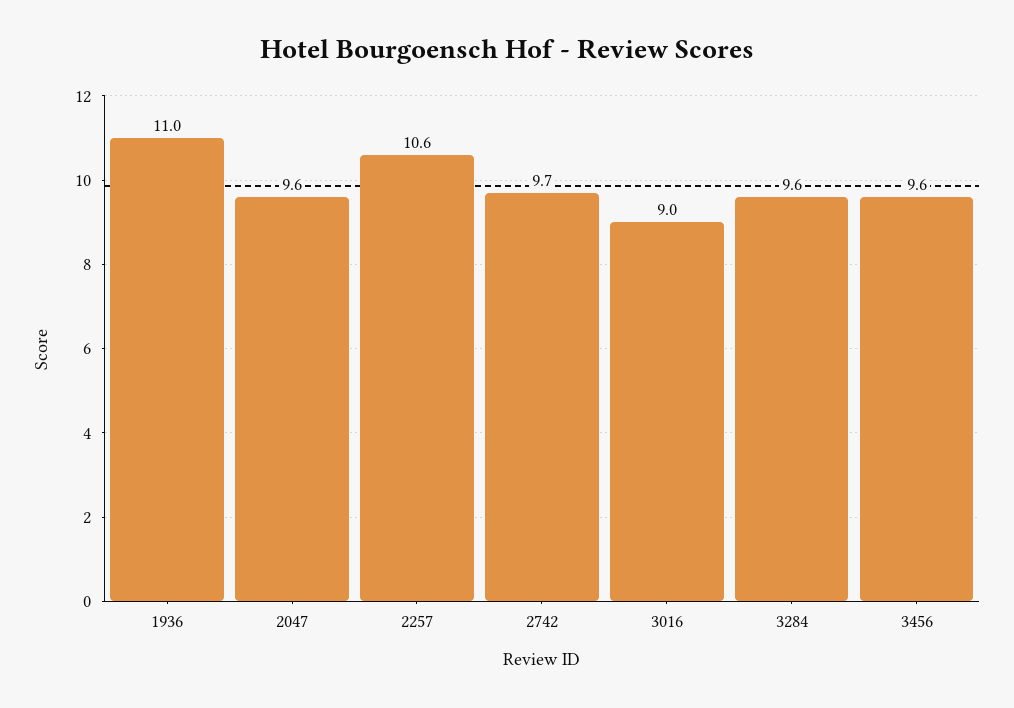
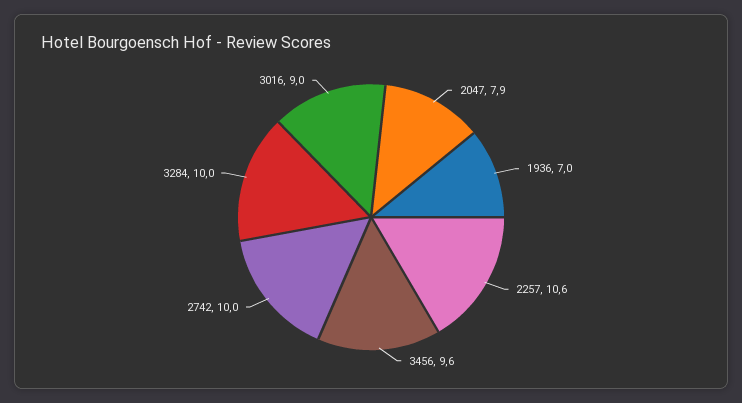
  {
-   "1936": 11,
+   "1936": 7,
-   "2047": 9.6,
+   "2047": 7.9,
    "2257": 10.6,
-   "2742": 9.7,
+   "2742": 10,
    "3016": 9,
-   "3284": 9.6,
+   "3284": 10,
    "3456": 9.6
  }

